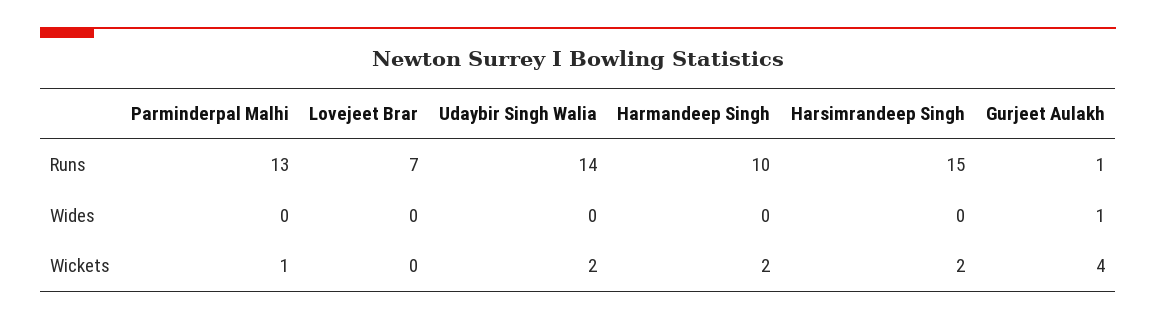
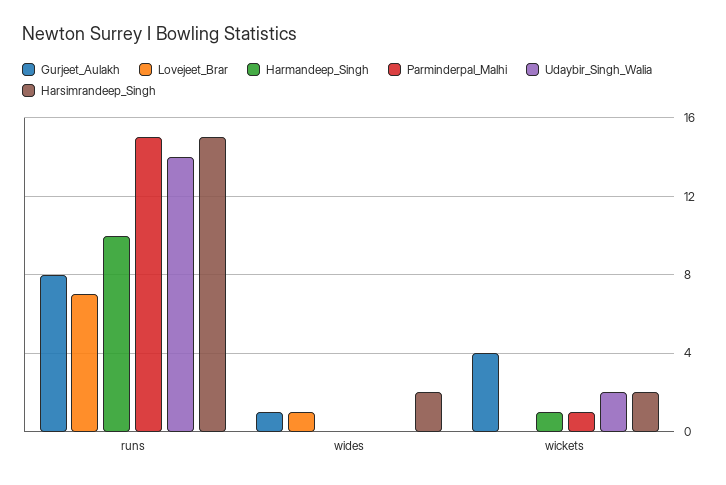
  {
    "Parminderpal Malhi": {
-     "Runs": 13,
+     "Runs": 15,
      "Wides": 0,
      "Wickets": 1
    },
    "Lovejeet Brar": {
      "Runs": 7,
-     "Wides": 0,
+     "Wides": 1,
      "Wickets": 0
    },
    "Udaybir Singh Walia": {
      "Runs": 14,
      "Wides": 0,
      "Wickets": 2
    },
    "Harmandeep Singh": {
      "Runs": 10,
      "Wides": 0,
-     "Wickets": 2
+     "Wickets": 1
    },
    "Harsimrandeep Singh": {
      "Runs": 15,
-     "Wides": 0,
+     "Wides": 2,
      "Wickets": 2
    },
    "Gurjeet Aulakh": {
-     "Runs": 1,
+     "Runs": 8,
      "Wides": 1,
      "Wickets": 4
    }
  }

